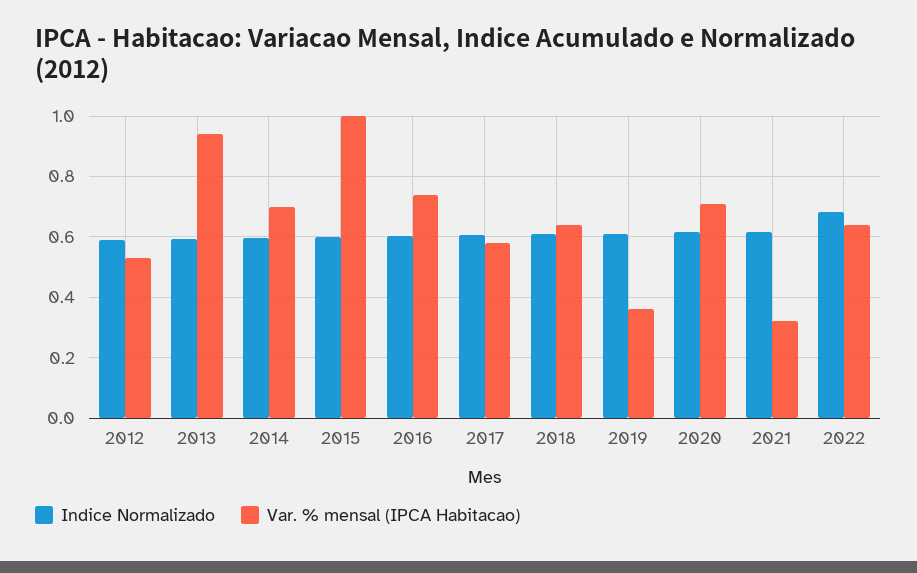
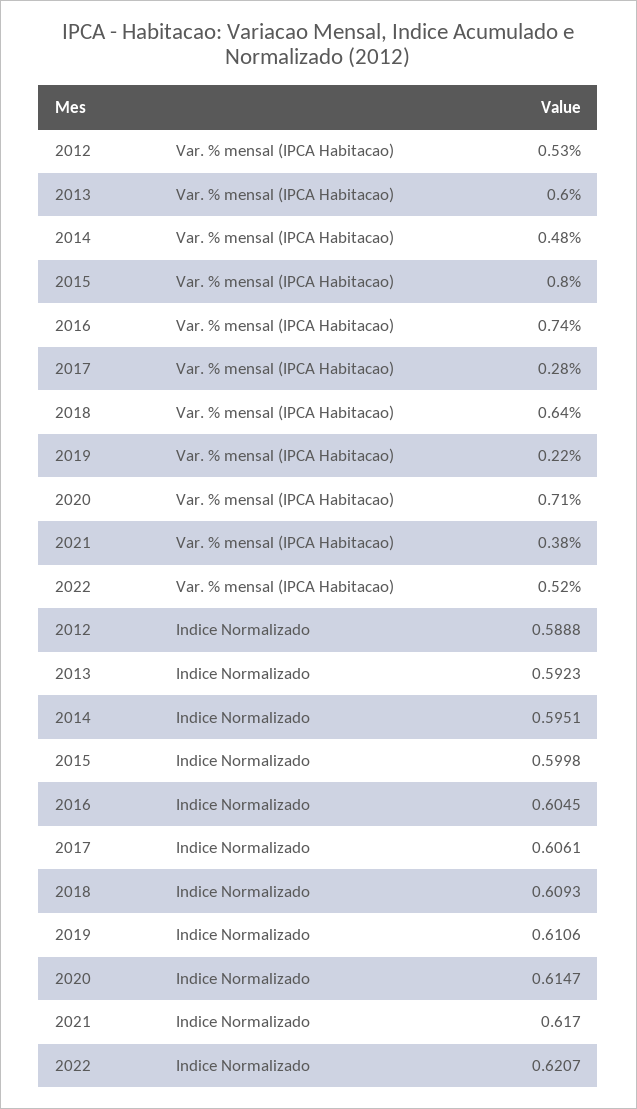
  {
    "Indice Normalizado": {
      "2012": 0.5888,
      "2013": 0.5923,
      "2014": 0.5951,
      "2015": 0.5998,
      "2016": 0.6045,
      "2017": 0.6061,
      "2018": 0.6093,
      "2019": 0.6106,
      "2020": 0.6147,
      "2021": 0.617,
-     "2022": 0.68
+     "2022": 0.6207
    },
    "Var. % mensal (IPCA Habitacao)": {
      "2012": 0.53,
-     "2013": 0.94,
+     "2013": 0.6,
-     "2014": 0.7,
+     "2014": 0.48,
-     "2015": 1,
+     "2015": 0.8,
      "2016": 0.74,
-     "2017": 0.58,
+     "2017": 0.28,
      "2018": 0.64,
-     "2019": 0.36,
+     "2019": 0.22,
      "2020": 0.71,
-     "2021": 0.32,
+     "2021": 0.38,
-     "2022": 0.64
+     "2022": 0.52
    }
  }

